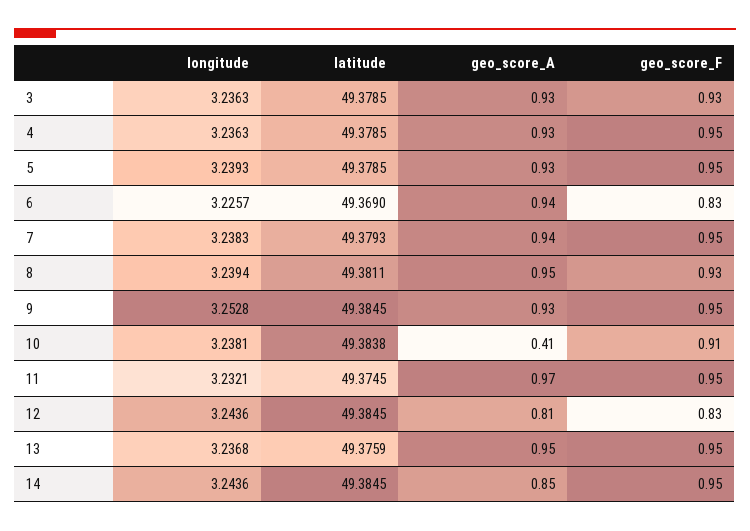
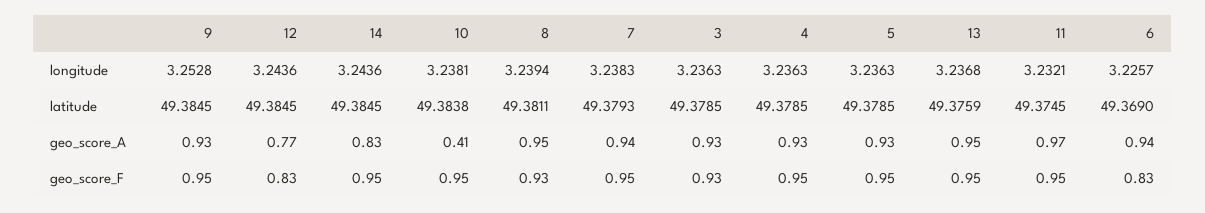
  {
    "longitude": {
      "3": 3.2363,
      "4": 3.2363,
-     "5": 3.2393,
+     "5": 3.2363,
      "6": 3.2257,
      "7": 3.2383,
      "8": 3.2394,
      "9": 3.2528,
      "10": 3.2381,
      "11": 3.2321,
      "12": 3.2436,
      "13": 3.2368,
      "14": 3.2436
    },
    "latitude": {
      "3": 49.3785,
      "4": 49.3785,
      "5": 49.3785,
      "6": 49.369,
      "7": 49.3793,
      "8": 49.3811,
      "9": 49.3845,
      "10": 49.3838,
      "11": 49.3745,
      "12": 49.3845,
      "13": 49.3759,
      "14": 49.3845
    },
    "geo_score_A": {
      "3": 0.93,
      "4": 0.93,
      "5": 0.93,
      "6": 0.94,
      "7": 0.94,
      "8": 0.95,
      "9": 0.93,
      "10": 0.41,
      "11": 0.97,
-     "12": 0.81,
+     "12": 0.77,
      "13": 0.95,
-     "14": 0.85
+     "14": 0.83
    },
    "geo_score_F": {
      "3": 0.93,
      "4": 0.95,
      "5": 0.95,
      "6": 0.83,
      "7": 0.95,
      "8": 0.93,
      "9": 0.95,
-     "10": 0.91,
+     "10": 0.95,
      "11": 0.95,
      "12": 0.83,
      "13": 0.95,
      "14": 0.95
    }
  }

